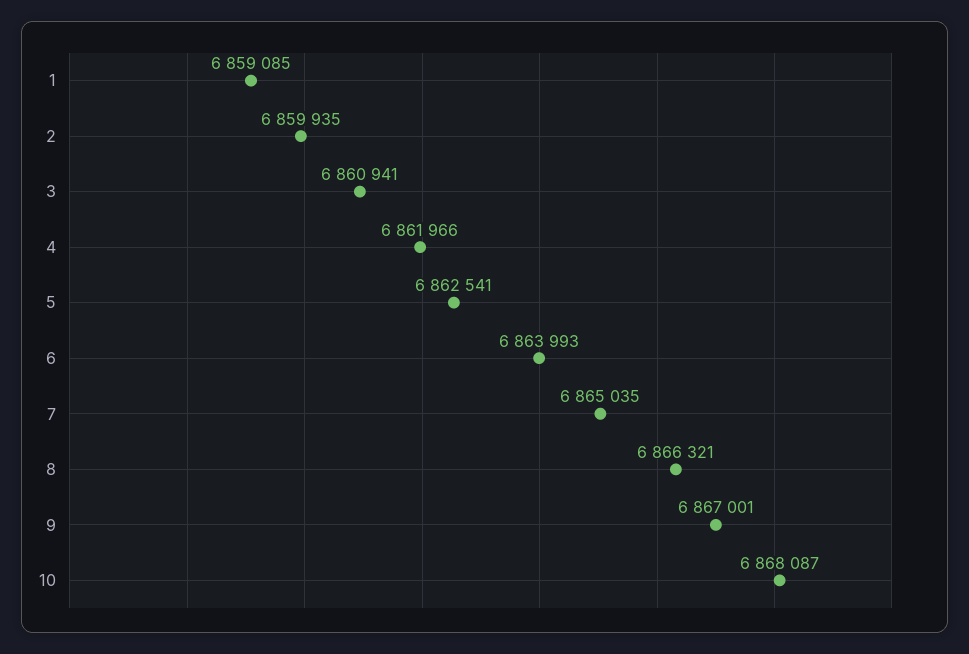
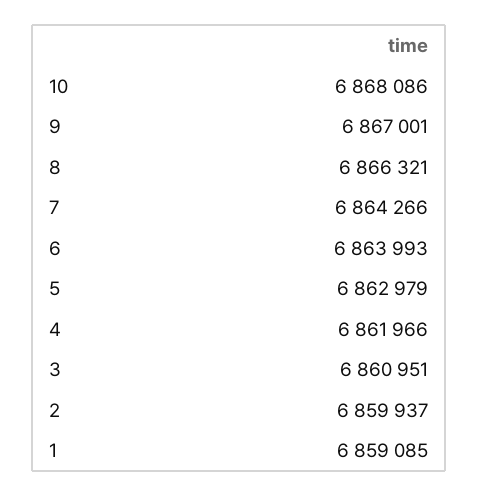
  {
    "1": 6859085,
-   "2": 6859935,
+   "2": 6859937,
-   "3": 6860941,
+   "3": 6860951,
    "4": 6861966,
-   "5": 6862541,
+   "5": 6862979,
    "6": 6863993,
-   "7": 6865035,
+   "7": 6864266,
    "8": 6866321,
    "9": 6867001,
-   "10": 6868087
+   "10": 6868086
  }

